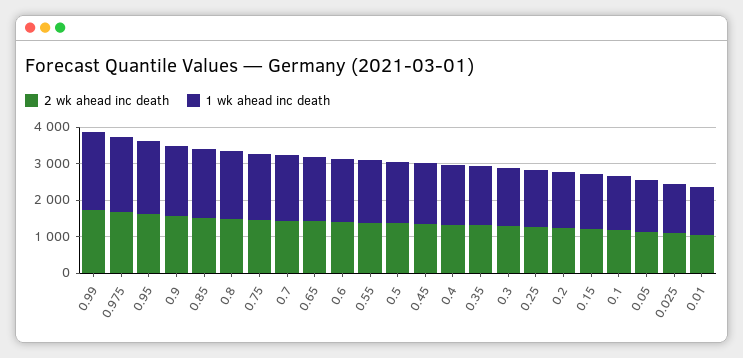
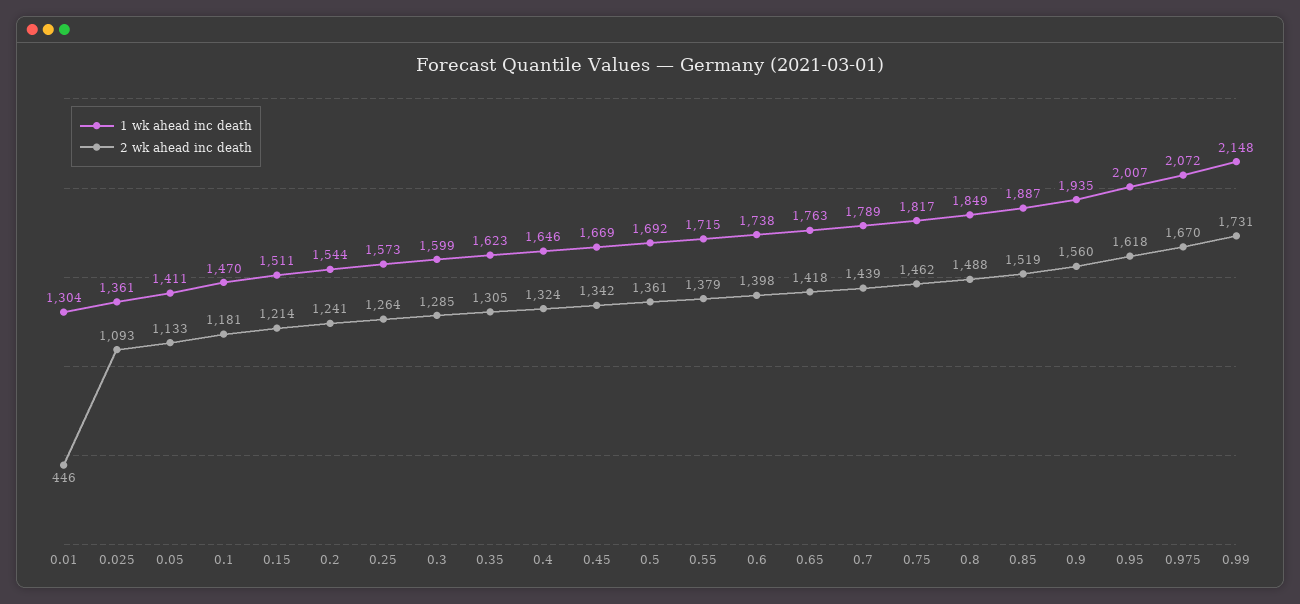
  {
    "2 wk ahead inc death": {
      "0.99": 1731,
      "0.975": 1670,
      "0.95": 1618,
      "0.9": 1560,
      "0.85": 1519,
      "0.8": 1488,
      "0.75": 1462,
      "0.7": 1439,
      "0.65": 1418,
      "0.6": 1398,
      "0.55": 1379,
      "0.5": 1361,
      "0.45": 1342,
      "0.4": 1324,
      "0.35": 1305,
      "0.3": 1285,
      "0.25": 1264,
      "0.2": 1241,
      "0.15": 1214,
      "0.1": 1181,
      "0.05": 1133,
      "0.025": 1093,
-     "0.01": 1000
+     "0.01": 446
    },
    "1 wk ahead inc death": {
      "0.99": 2148,
      "0.975": 2072,
      "0.95": 2007,
      "0.9": 1935,
      "0.85": 1887,
      "0.8": 1849,
      "0.75": 1817,
      "0.7": 1789,
      "0.65": 1763,
      "0.6": 1738,
      "0.55": 1715,
      "0.5": 1692,
      "0.45": 1669,
      "0.4": 1646,
      "0.35": 1623,
      "0.3": 1599,
      "0.25": 1573,
      "0.2": 1544,
      "0.15": 1511,
      "0.1": 1470,
      "0.05": 1411,
      "0.025": 1361,
      "0.01": 1304
    }
  }

